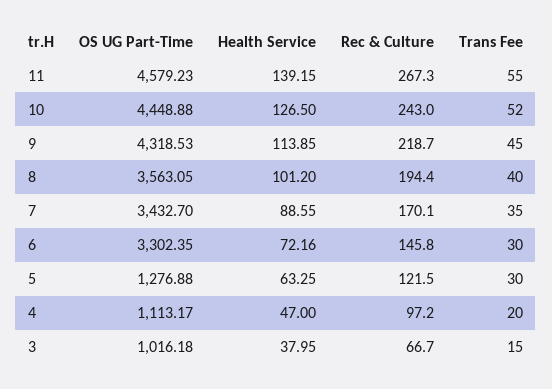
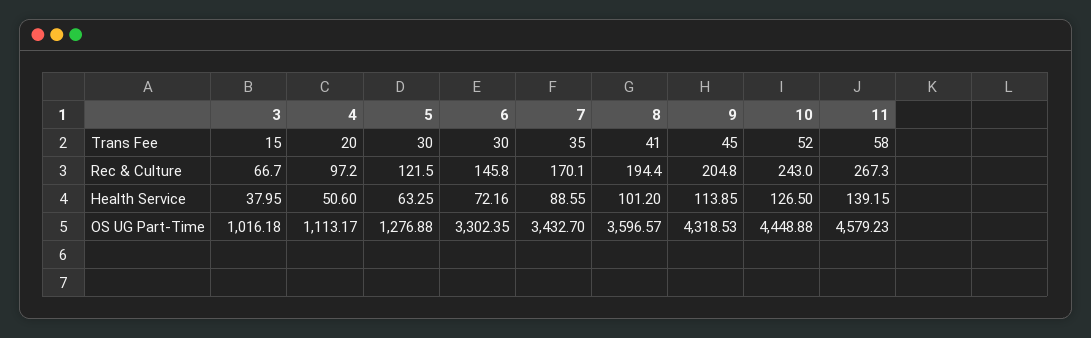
  {
    "OS UG Part-Time": {
      "11": 4579.23,
      "10": 4448.88,
      "9": 4318.53,
-     "8": 3563.05,
+     "8": 3596.57,
      "7": 3432.7,
      "6": 3302.35,
      "5": 1276.88,
      "4": 1113.17,
      "3": 1016.18
    },
    "Health Service": {
      "11": 139.15,
      "10": 126.5,
      "9": 113.85,
      "8": 101.2,
      "7": 88.55,
      "6": 72.16,
      "5": 63.25,
-     "4": 47,
+     "4": 50.6,
      "3": 37.95
    },
    "Rec & Culture": {
      "11": 267.3,
      "10": 243,
-     "9": 218.7,
+     "9": 204.8,
      "8": 194.4,
      "7": 170.1,
      "6": 145.8,
      "5": 121.5,
      "4": 97.2,
      "3": 66.7
    },
    "Trans Fee": {
-     "11": 55,
+     "11": 58,
      "10": 52,
      "9": 45,
-     "8": 40,
+     "8": 41,
      "7": 35,
      "6": 30,
      "5": 30,
      "4": 20,
      "3": 15
    }
  }

